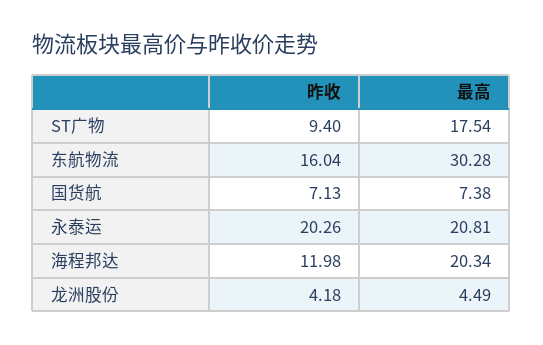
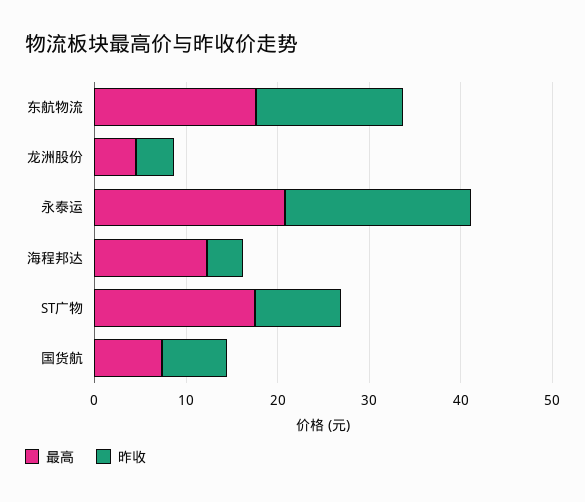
  {
    "昨收": {
      "ST广物": 9.4,
      "东航物流": 16.04,
      "国货航": 7.13,
      "永泰运": 20.26,
-     "海程邦达": 11.98,
+     "海程邦达": 4,
      "龙洲股份": 4.18
    },
    "最高": {
      "ST广物": 17.54,
-     "东航物流": 30.28,
+     "东航物流": 18,
      "国货航": 7.38,
      "永泰运": 20.81,
-     "海程邦达": 20.34,
+     "海程邦达": 12,
      "龙洲股份": 4.49
    }
  }

